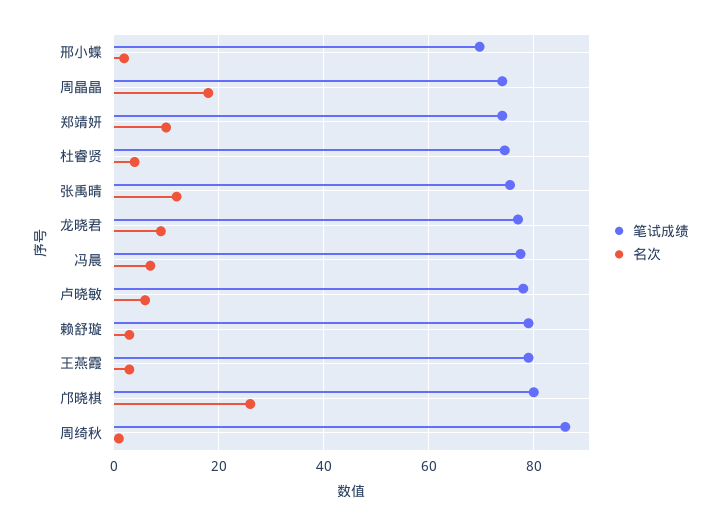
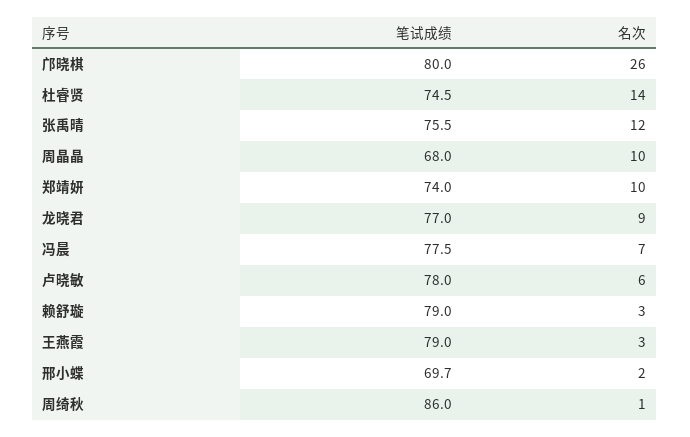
  {
    "笔试成绩": {
      "邢小蝶": 69.7,
-     "周晶晶": 74,
+     "周晶晶": 68,
      "郑靖妍": 74,
      "杜睿贤": 74.5,
      "张禹晴": 75.5,
      "龙晓君": 77,
      "冯晨": 77.5,
      "卢晓敏": 78,
      "赖舒璇": 79,
      "王燕霞": 79,
      "邝晓棋": 80,
      "周绮秋": 86
    },
    "名次": {
      "邢小蝶": 2,
-     "周晶晶": 18,
+     "周晶晶": 10,
      "郑靖妍": 10,
-     "杜睿贤": 4,
+     "杜睿贤": 14,
      "张禹晴": 12,
      "龙晓君": 9,
      "冯晨": 7,
      "卢晓敏": 6,
      "赖舒璇": 3,
      "王燕霞": 3,
      "邝晓棋": 26,
      "周绮秋": 1
    }
  }

